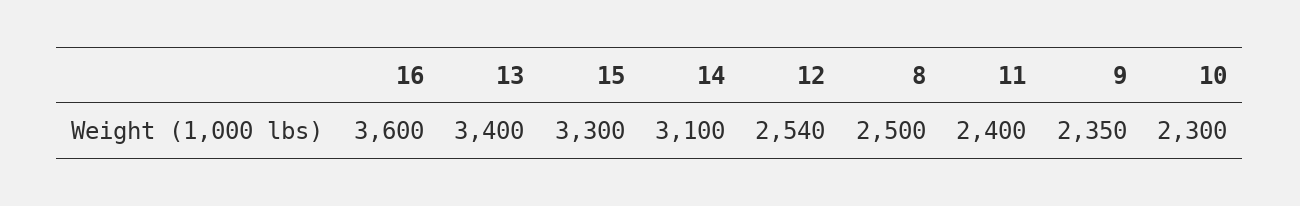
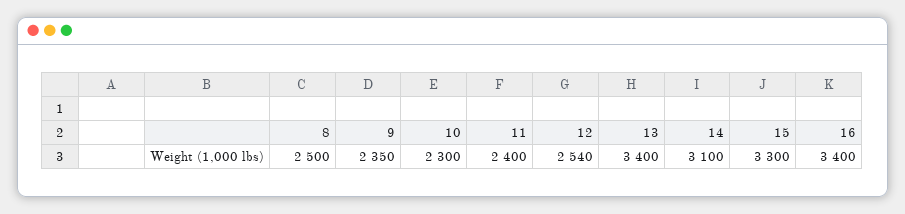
  {
-   "16": 3600,
+   "16": 3400,
    "13": 3400,
    "15": 3300,
    "14": 3100,
    "12": 2540,
    "8": 2500,
    "11": 2400,
    "9": 2350,
    "10": 2300
  }

